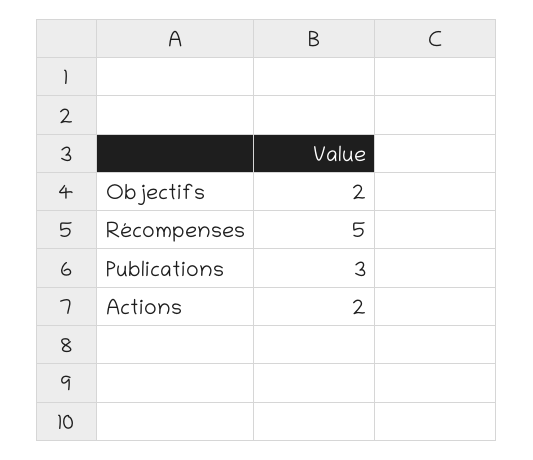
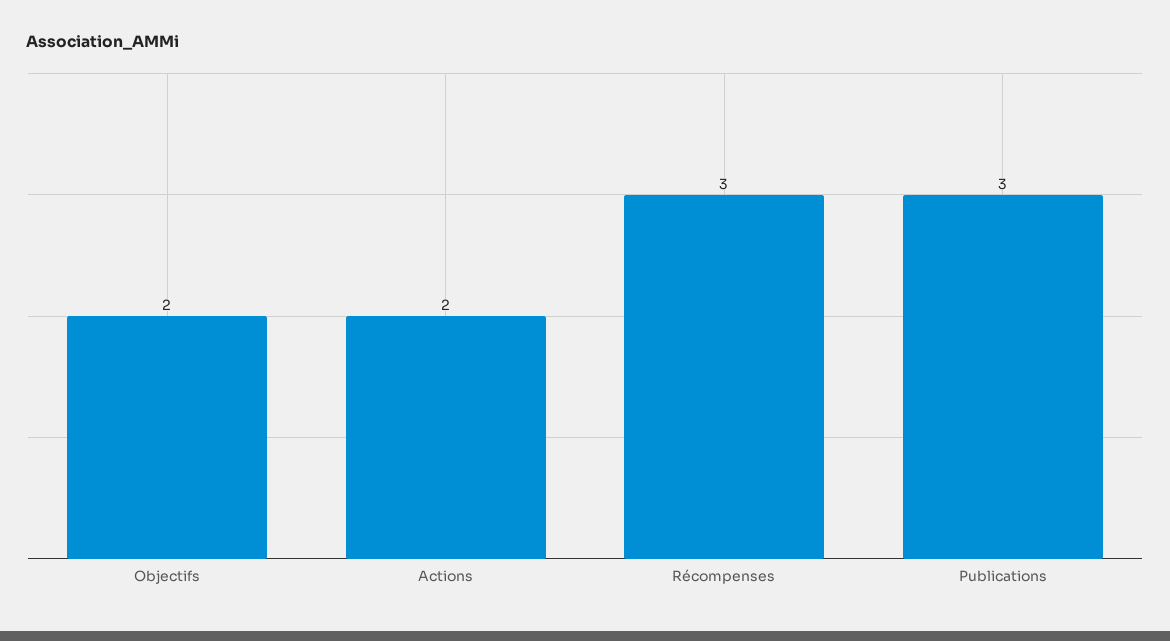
  {
    "Objectifs": 2,
-   "Récompenses": 5,
+   "Récompenses": 3,
    "Publications": 3,
    "Actions": 2
  }

